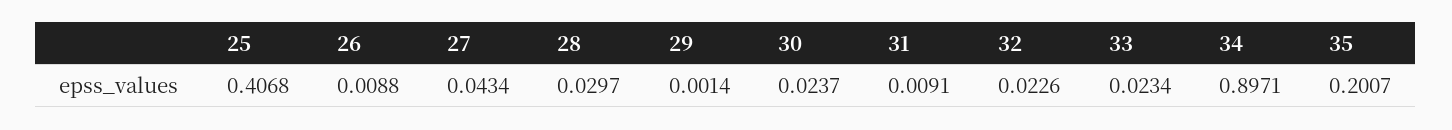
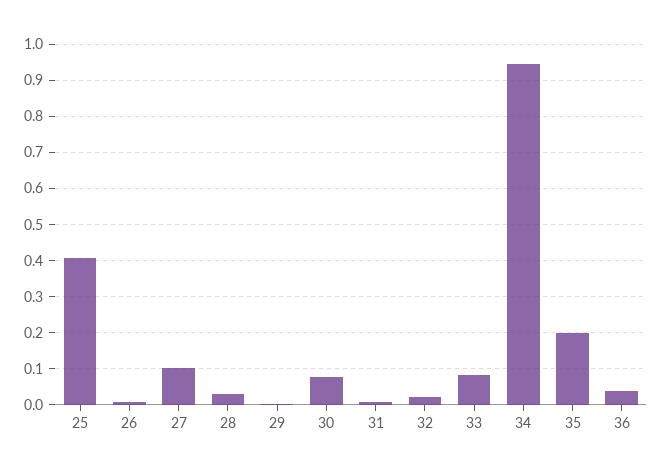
  {
    "25": 0.4068,
    "26": 0.0088,
-   "27": 0.0434,
+   "27": 0.1,
    "28": 0.0297,
    "29": 0.0014,
-   "30": 0.0237,
+   "30": 0.08,
    "31": 0.0091,
    "32": 0.0226,
-   "33": 0.0234,
+   "33": 0.08,
-   "34": 0.8971,
+   "34": 0.94,
-   "35": 0.2007
+   "35": 0.2007,
+   "36": 0.04
  }

